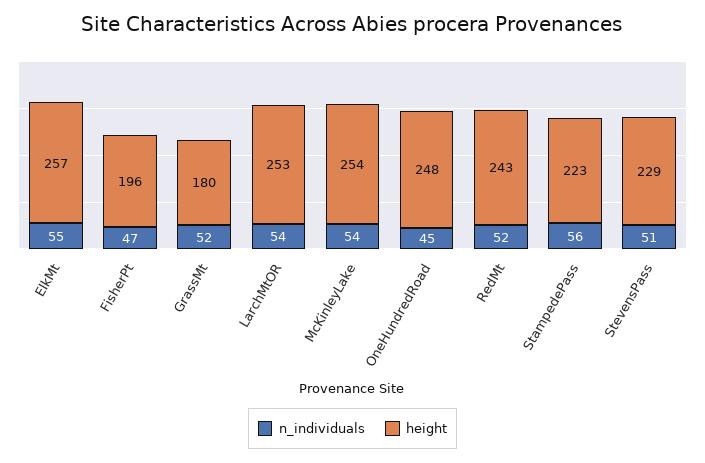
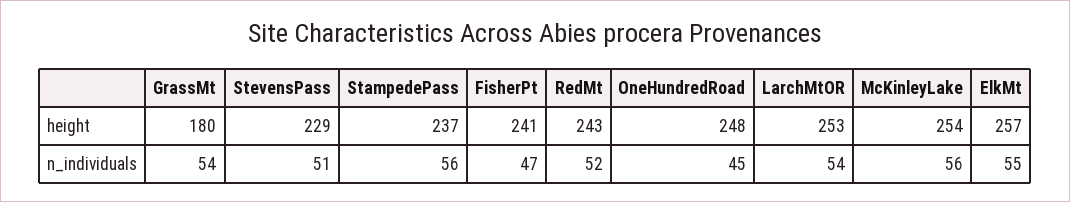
  {
    "n_individuals": {
      "ElkMt": 55,
      "FisherPt": 47,
-     "GrassMt": 52,
+     "GrassMt": 54,
      "LarchMtOR": 54,
-     "McKinleyLake": 54,
+     "McKinleyLake": 56,
      "OneHundredRoad": 45,
      "RedMt": 52,
      "StampedePass": 56,
      "StevensPass": 51
    },
    "height": {
      "ElkMt": 257,
-     "FisherPt": 196,
+     "FisherPt": 241,
      "GrassMt": 180,
      "LarchMtOR": 253,
      "McKinleyLake": 254,
      "OneHundredRoad": 248,
      "RedMt": 243,
-     "StampedePass": 223,
+     "StampedePass": 237,
      "StevensPass": 229
    }
  }

